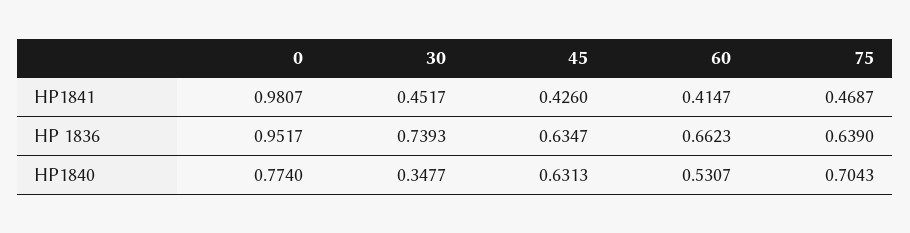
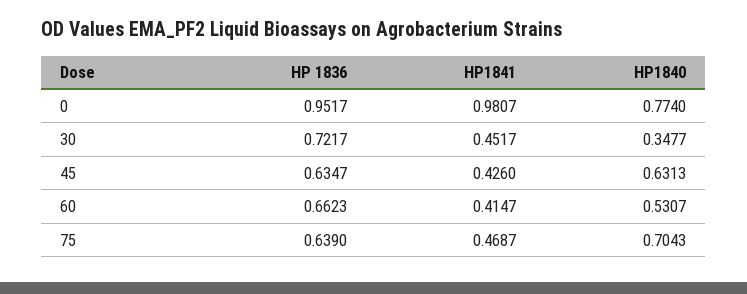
  {
    "0": {
      "HP1841": 0.9807,
      "HP 1836": 0.9517,
      "HP1840": 0.774
    },
    "30": {
      "HP1841": 0.4517,
-     "HP 1836": 0.7393,
+     "HP 1836": 0.7217,
      "HP1840": 0.3477
    },
    "45": {
      "HP1841": 0.426,
      "HP 1836": 0.6347,
      "HP1840": 0.6313
    },
    "60": {
      "HP1841": 0.4147,
      "HP 1836": 0.6623,
      "HP1840": 0.5307
    },
    "75": {
      "HP1841": 0.4687,
      "HP 1836": 0.639,
      "HP1840": 0.7043
    }
  }

